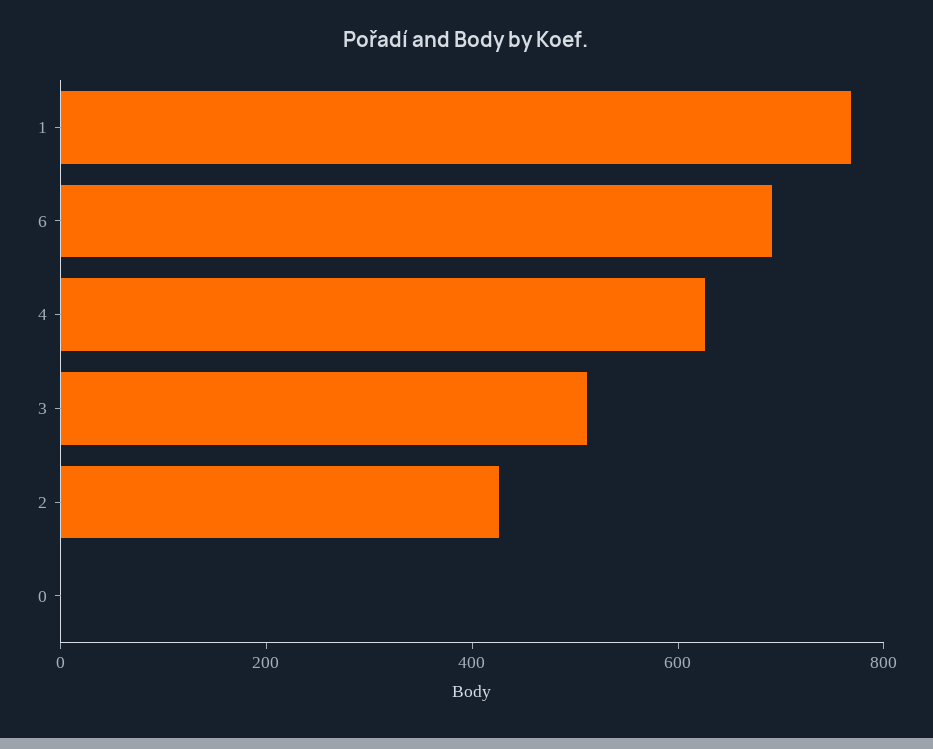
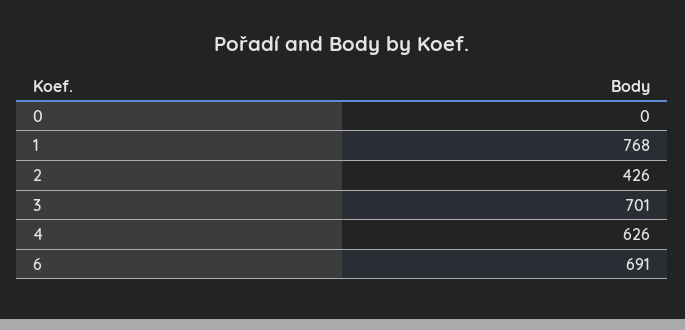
  {
    "1": 768,
    "6": 691,
    "4": 626,
-   "3": 500,
+   "3": 701,
    "2": 426,
    "0": 0
  }

